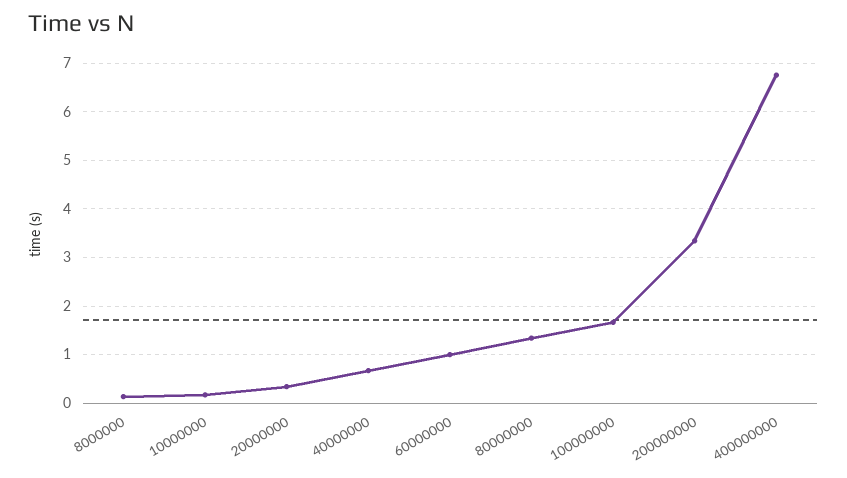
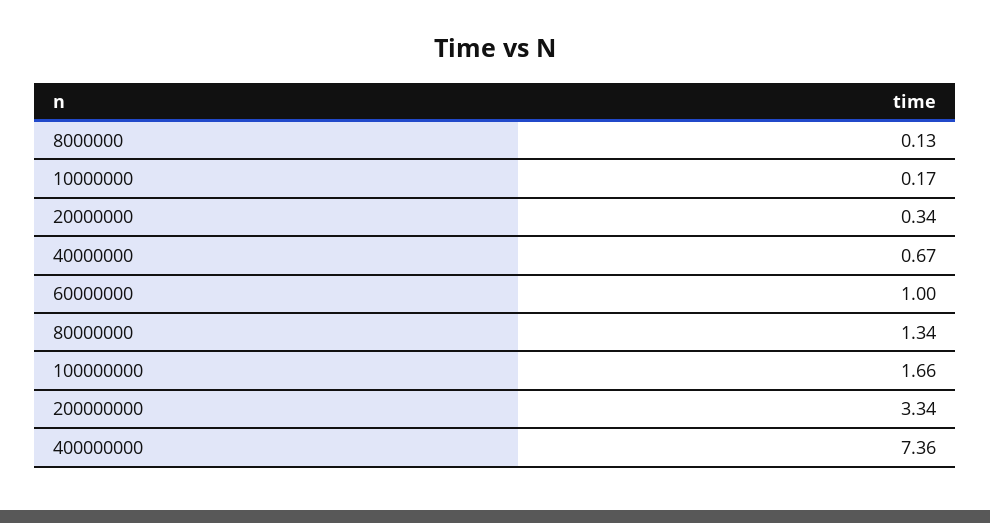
  {
    "8000000": 0.13,
    "10000000": 0.17,
    "20000000": 0.34,
    "40000000": 0.67,
    "60000000": 1,
    "80000000": 1.34,
    "100000000": 1.66,
    "200000000": 3.34,
-   "400000000": 6.8
+   "400000000": 7.36
  }

